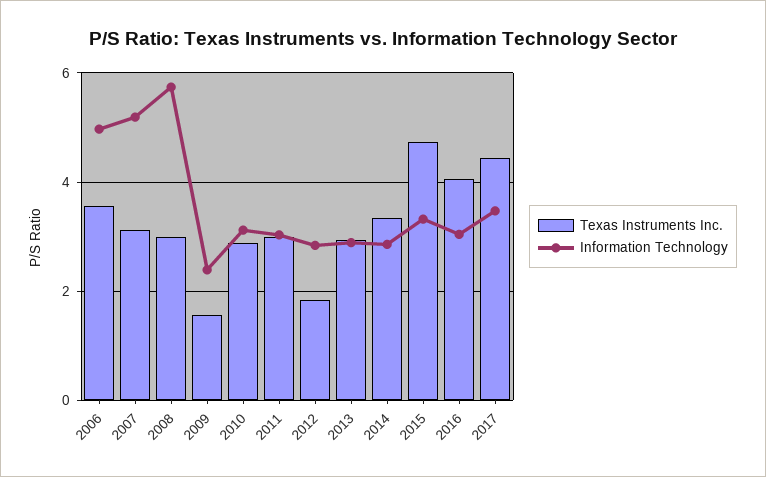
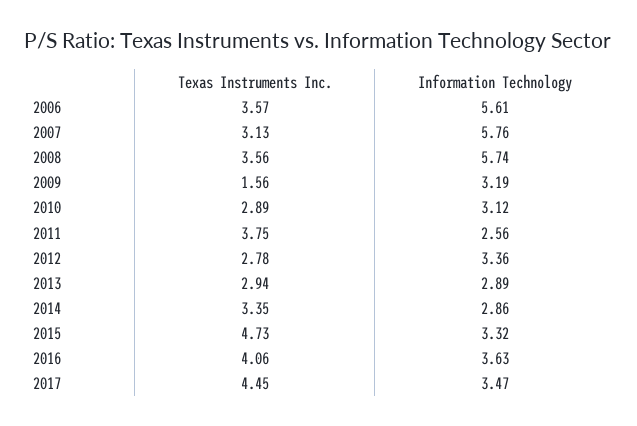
  {
    "Texas Instruments Inc.": {
      "2006": 3.57,
      "2007": 3.13,
-     "2008": 3,
+     "2008": 3.56,
      "2009": 1.56,
      "2010": 2.89,
-     "2011": 3,
+     "2011": 3.75,
-     "2012": 1.8,
+     "2012": 2.78,
      "2013": 2.94,
      "2014": 3.35,
      "2015": 4.73,
      "2016": 4.06,
      "2017": 4.45
    },
    "Information Technology": {
-     "2006": 5,
+     "2006": 5.61,
-     "2007": 5.2,
+     "2007": 5.76,
      "2008": 5.74,
-     "2009": 2.4,
+     "2009": 3.19,
      "2010": 3.12,
-     "2011": 3,
+     "2011": 2.56,
-     "2012": 2.8,
+     "2012": 3.36,
      "2013": 2.89,
      "2014": 2.86,
      "2015": 3.32,
-     "2016": 3,
+     "2016": 3.63,
      "2017": 3.47
    }
  }

